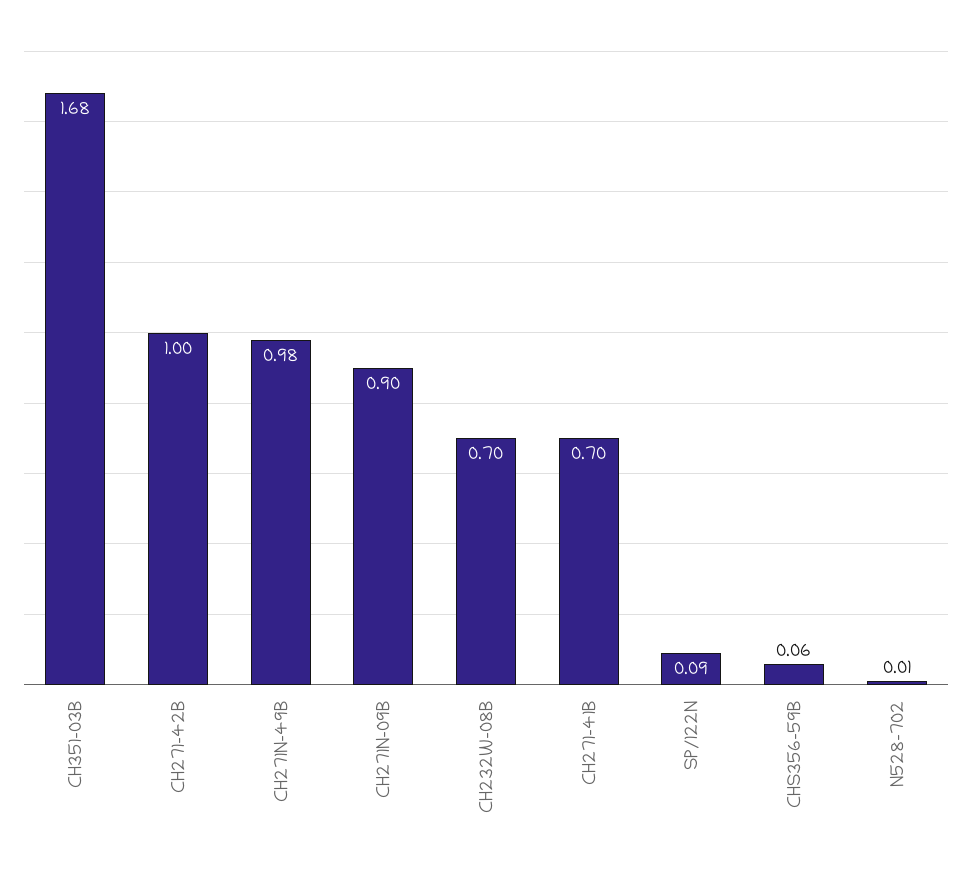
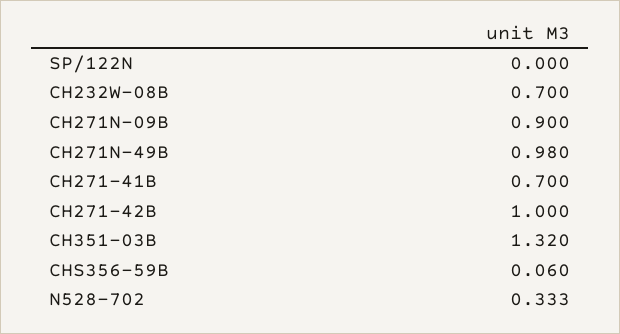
  {
-   "CH351-03B": 1.68,
+   "CH351-03B": 1.32,
    "CH271-42B": 1,
    "CH271N-49B": 0.98,
    "CH271N-09B": 0.9,
    "CH232W-08B": 0.7,
    "CH271-41B": 0.7,
-   "SP/122N": 0.09,
+   "SP/122N": 0,
    "CHS356-59B": 0.06,
-   "N528-702": 0.01
+   "N528-702": 0.333
  }

